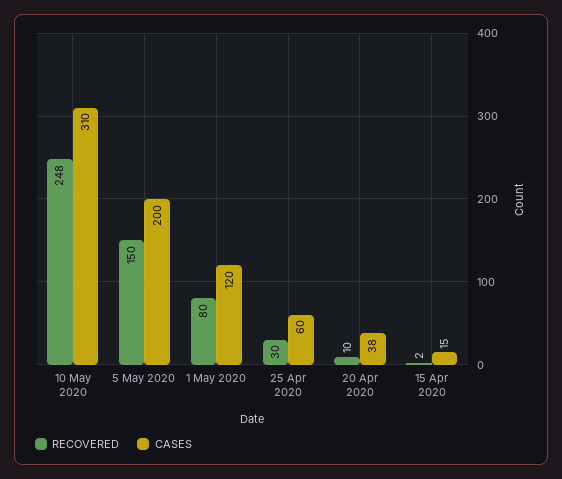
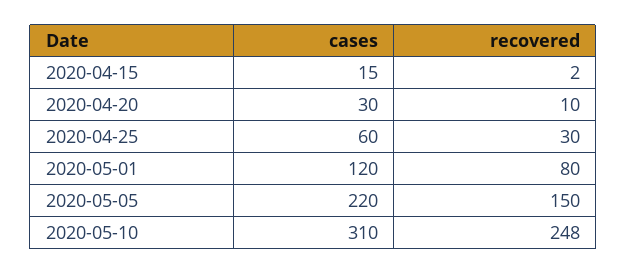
  {
    "RECOVERED": {
      "10 May 2020": 248,
      "5 May 2020": 150,
      "1 May 2020": 80,
      "25 Apr 2020": 30,
      "20 Apr 2020": 10,
      "15 Apr 2020": 2
    },
    "CASES": {
      "10 May 2020": 310,
-     "5 May 2020": 200,
+     "5 May 2020": 220,
      "1 May 2020": 120,
      "25 Apr 2020": 60,
-     "20 Apr 2020": 38,
+     "20 Apr 2020": 30,
      "15 Apr 2020": 15
    }
  }

